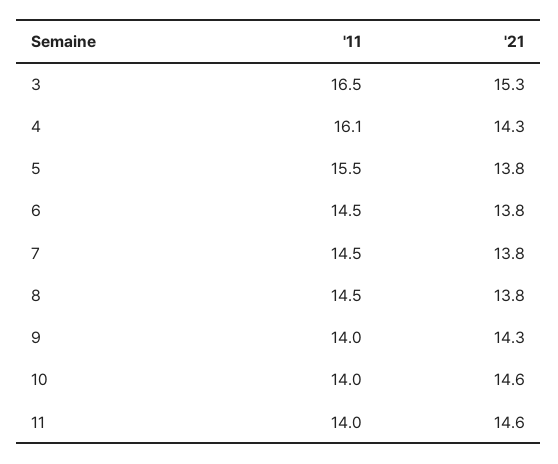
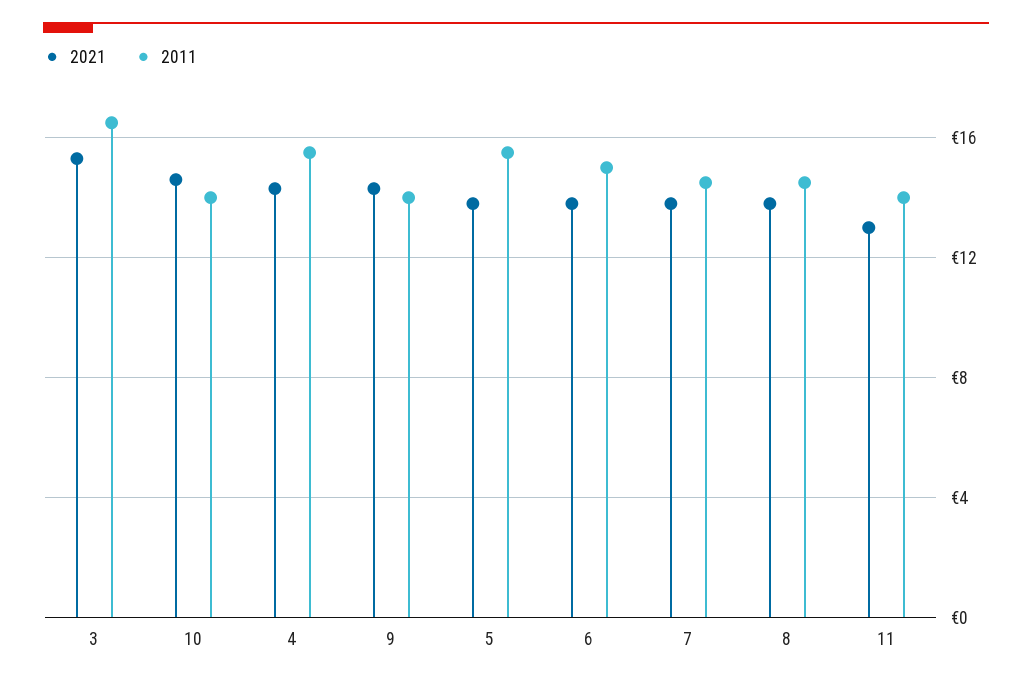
  {
    "'11": {
      "3": 16.5,
-     "4": 16.1,
+     "4": 15.5,
      "5": 15.5,
-     "6": 14.5,
+     "6": 15,
      "7": 14.5,
      "8": 14.5,
      "9": 14,
      "10": 14,
      "11": 14
    },
    "'21": {
      "3": 15.3,
      "4": 14.3,
      "5": 13.8,
      "6": 13.8,
      "7": 13.8,
      "8": 13.8,
      "9": 14.3,
      "10": 14.6,
-     "11": 14.6
+     "11": 13
    }
  }

